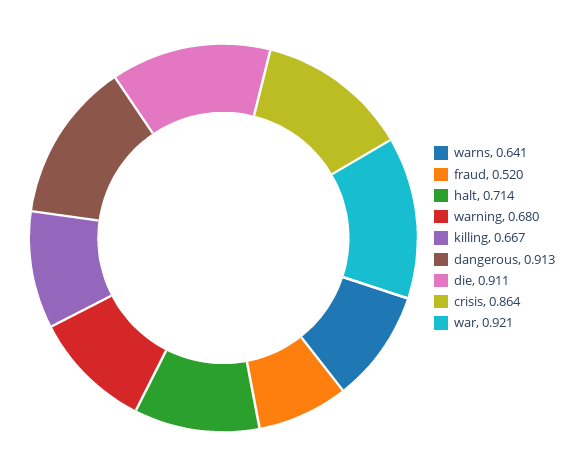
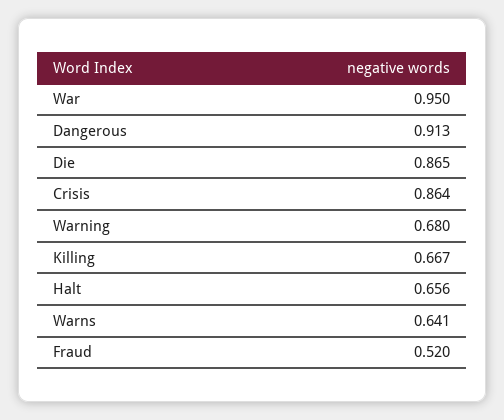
  {
    "warns": 0.641,
    "fraud": 0.52,
-   "halt": 0.714,
+   "halt": 0.656,
    "warning": 0.68,
    "killing": 0.667,
    "dangerous": 0.913,
-   "die": 0.911,
+   "die": 0.865,
    "crisis": 0.864,
-   "war": 0.921
+   "war": 0.95
  }

